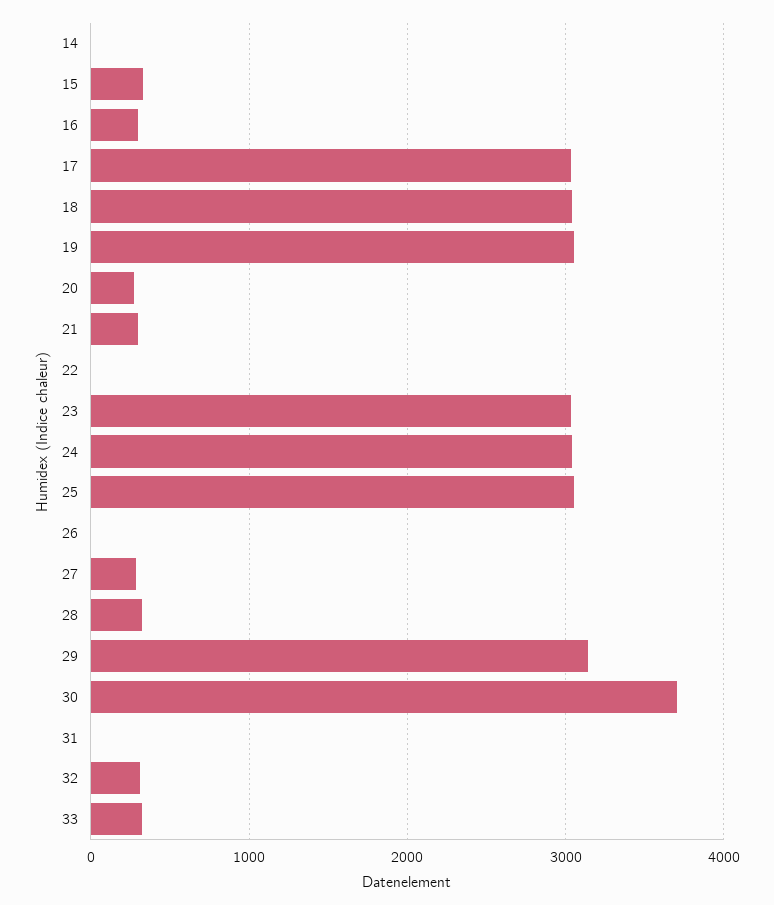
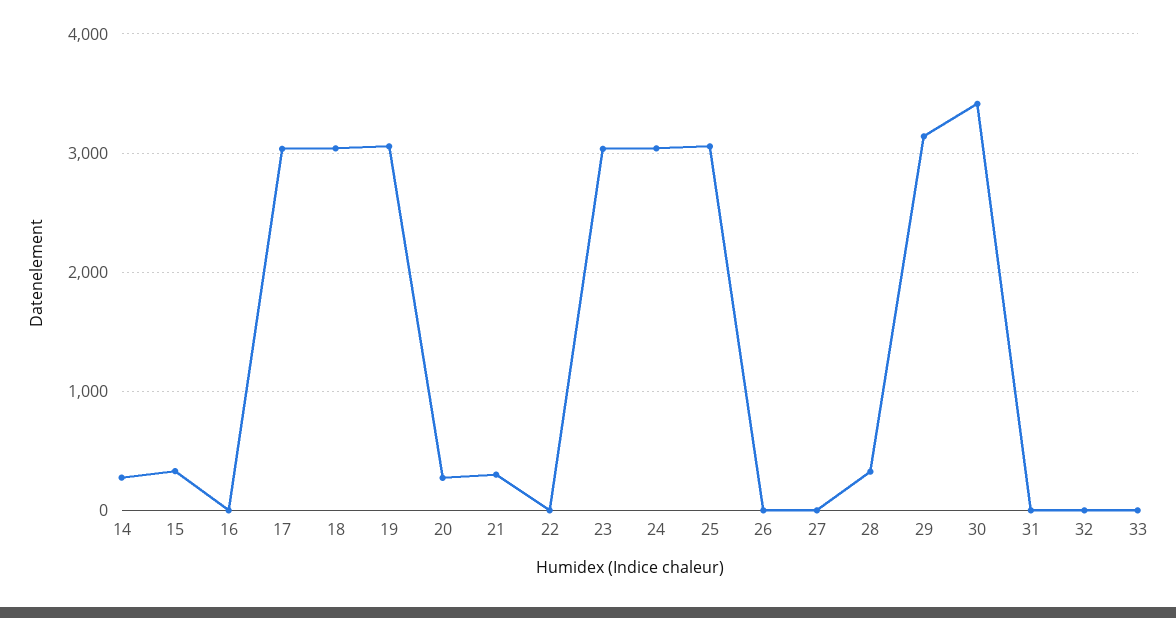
  {
-   "14": 0,
+   "14": 300,
    "15": 300,
-   "16": 300,
+   "16": 0,
    "17": 3000,
    "18": 3000,
    "19": 3100,
    "20": 300,
    "21": 300,
    "22": 0,
    "23": 3000,
    "24": 3000,
    "25": 3100,
    "26": 0,
-   "27": 300,
+   "27": 0,
    "28": 300,
    "29": 3100,
-   "30": 3700,
+   "30": 3400,
    "31": 0,
-   "32": 300,
+   "32": 0,
-   "33": 300
+   "33": 0
  }

